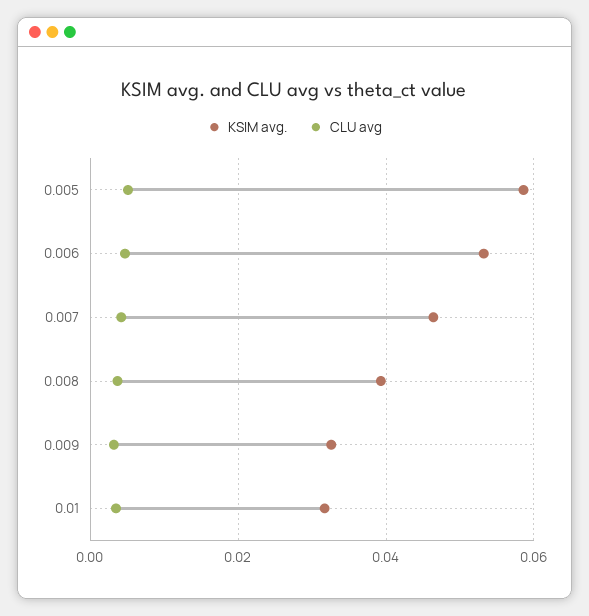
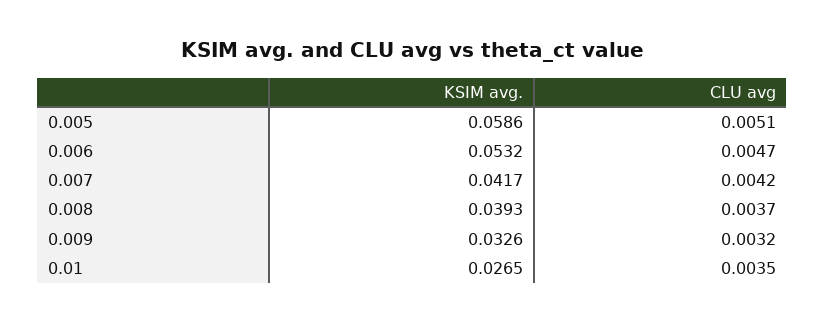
  {
    "KSIM avg.": {
      "0.005": 0.0586,
      "0.006": 0.0532,
-     "0.007": 0.046,
+     "0.007": 0.0417,
      "0.008": 0.0393,
      "0.009": 0.0326,
-     "0.01": 0.032
+     "0.01": 0.0265
    },
    "CLU avg": {
      "0.005": 0.0051,
      "0.006": 0.0047,
      "0.007": 0.0042,
      "0.008": 0.0037,
      "0.009": 0.0032,
      "0.01": 0.0035
    }
  }

